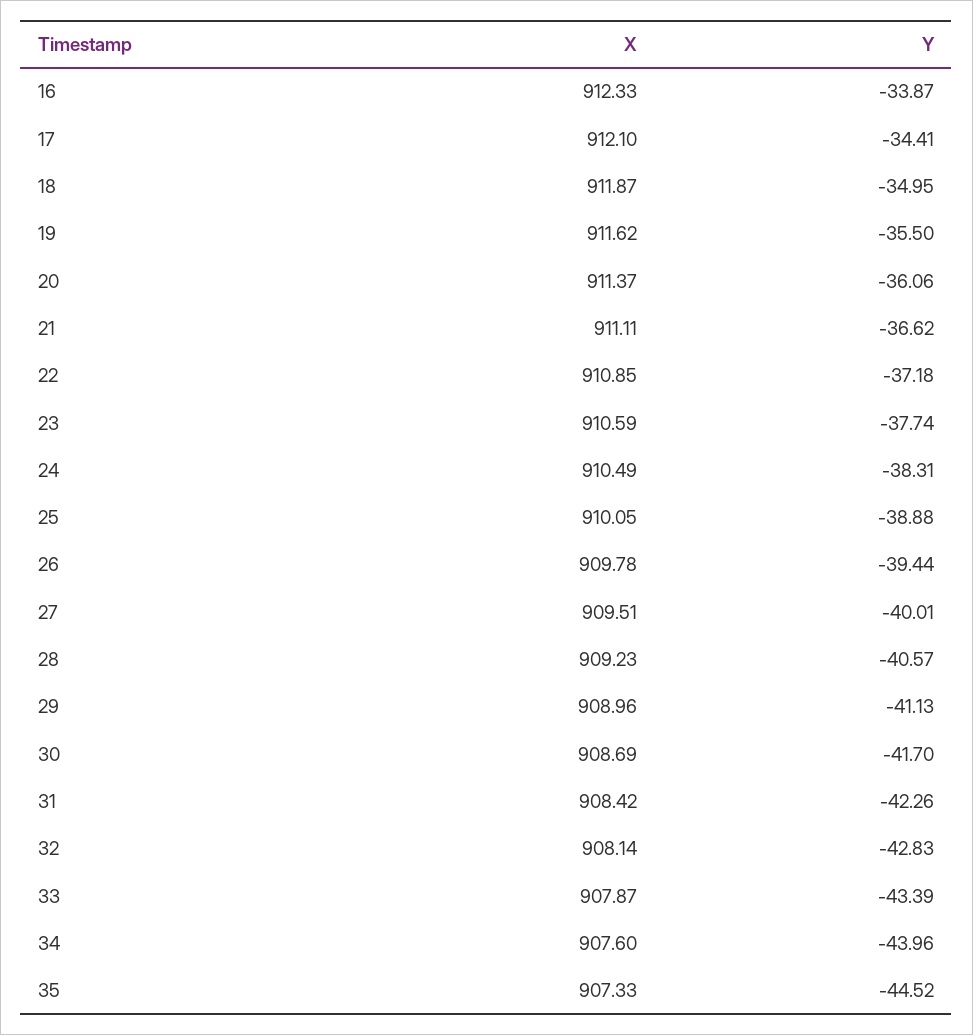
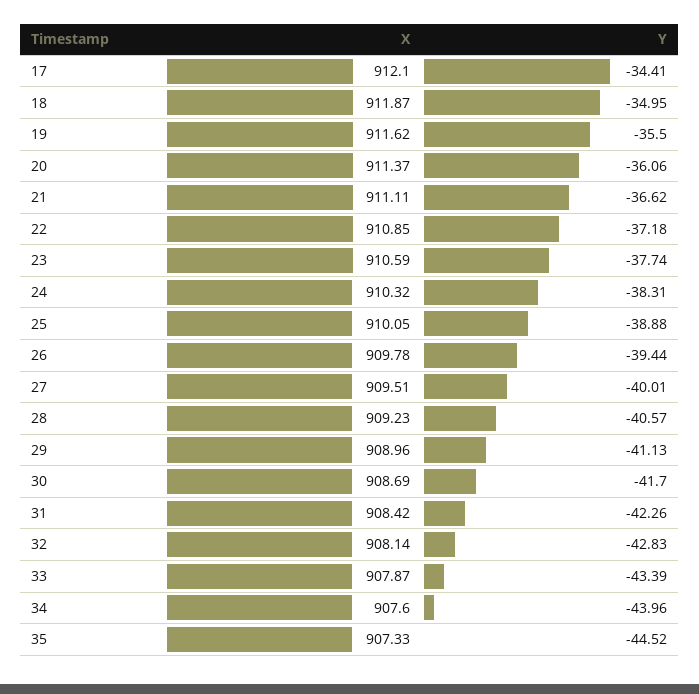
  {
    "X": {
-     "16": 912.33,
      "17": 912.1,
      "18": 911.87,
      "19": 911.62,
      "20": 911.37,
      "21": 911.11,
      "22": 910.85,
      "23": 910.59,
-     "24": 910.49,
+     "24": 910.32,
      "25": 910.05,
      "26": 909.78,
      "27": 909.51,
      "28": 909.23,
      "29": 908.96,
      "30": 908.69,
      "31": 908.42,
      "32": 908.14,
      "33": 907.87,
      "34": 907.6,
      "35": 907.33
    },
    "Y": {
-     "16": -33.87,
      "17": -34.41,
      "18": -34.95,
      "19": -35.5,
      "20": -36.06,
      "21": -36.62,
      "22": -37.18,
      "23": -37.74,
      "24": -38.31,
      "25": -38.88,
      "26": -39.44,
      "27": -40.01,
      "28": -40.57,
      "29": -41.13,
      "30": -41.7,
      "31": -42.26,
      "32": -42.83,
      "33": -43.39,
      "34": -43.96,
      "35": -44.52
    }
  }

